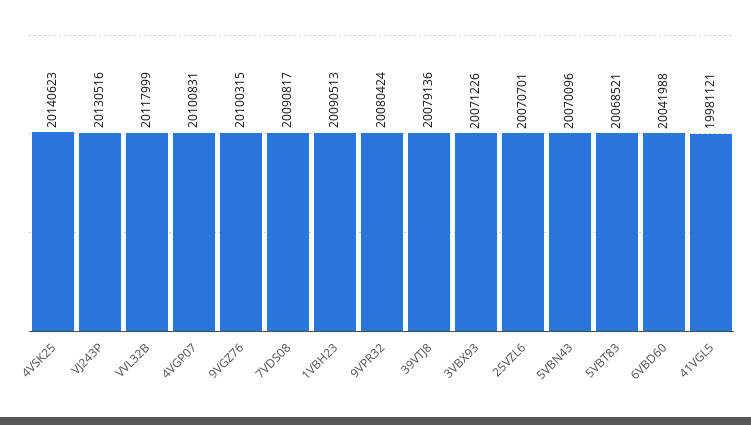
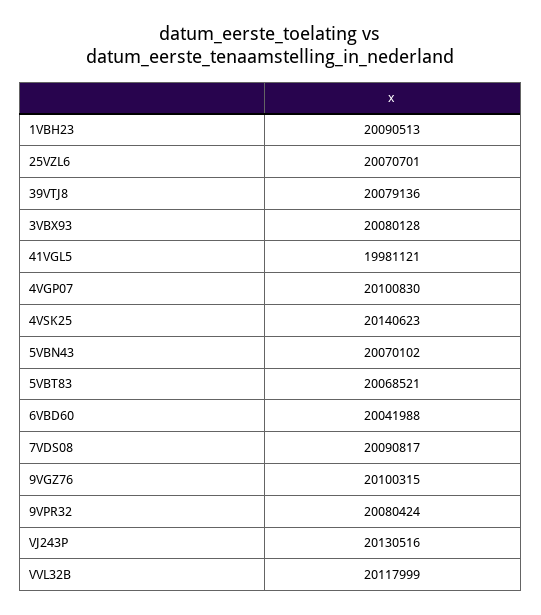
  {
    "4VSK25": 20140623,
    "VJ243P": 20130516,
    "VVL32B": 20117999,
-   "4VGP07": 20100831,
+   "4VGP07": 20100830,
    "9VGZ76": 20100315,
    "7VDS08": 20090817,
    "1VBH23": 20090513,
    "9VPR32": 20080424,
    "39VTJ8": 20079136,
-   "3VBX93": 20071226,
+   "3VBX93": 20080128,
    "25VZL6": 20070701,
-   "5VBN43": 20070096,
+   "5VBN43": 20070102,
    "5VBT83": 20068521,
    "6VBD60": 20041988,
    "41VGL5": 19981121
  }

